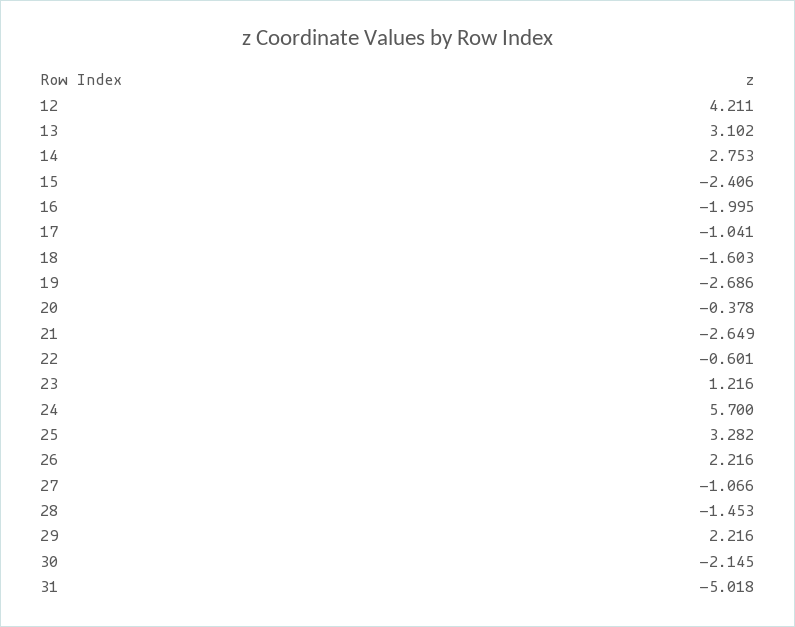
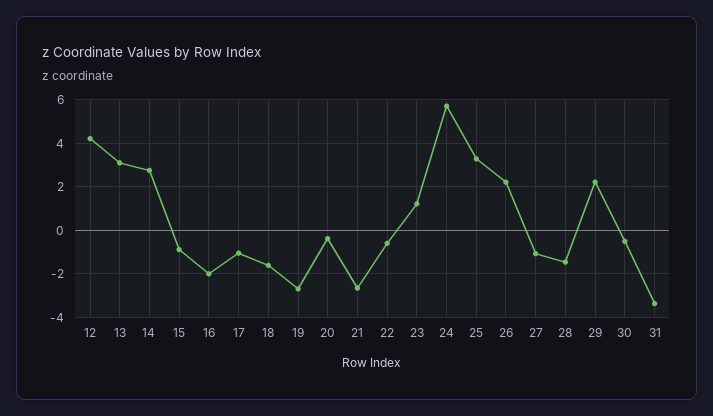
  {
    "12": 4.211,
    "13": 3.102,
    "14": 2.753,
-   "15": -2.406,
+   "15": -1,
    "16": -1.995,
    "17": -1.041,
    "18": -1.603,
    "19": -2.686,
    "20": -0.378,
    "21": -2.649,
    "22": -0.601,
    "23": 1.216,
    "24": 5.7,
    "25": 3.282,
    "26": 2.216,
    "27": -1.066,
    "28": -1.453,
    "29": 2.216,
-   "30": -2.145,
+   "30": -0.5,
-   "31": -5.018
+   "31": -3.5
  }

